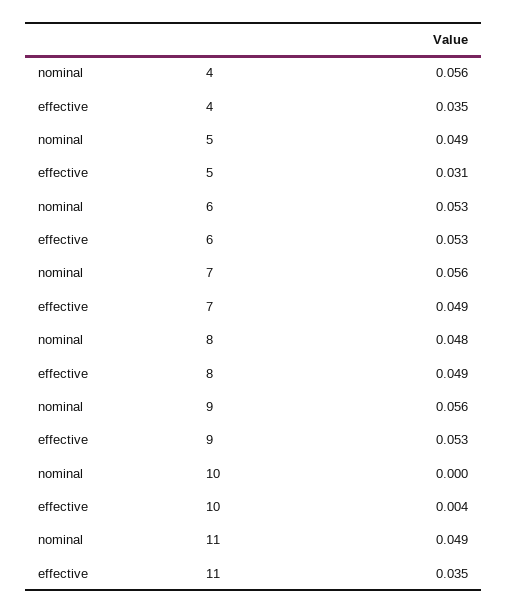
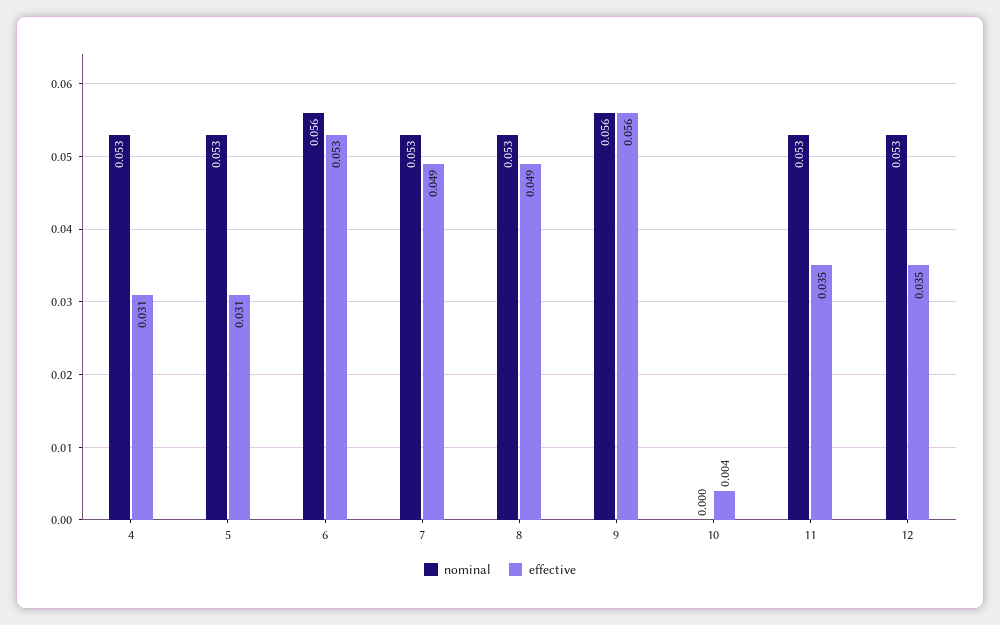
  {
    "nominal": {
-     "4": 0.056,
+     "4": 0.053,
-     "5": 0.049,
+     "5": 0.053,
-     "6": 0.053,
+     "6": 0.056,
-     "7": 0.056,
+     "7": 0.053,
-     "8": 0.048,
+     "8": 0.053,
      "9": 0.056,
      "10": 0,
-     "11": 0.049
+     "11": 0.053,
+     "12": 0.053
    },
    "effective": {
-     "4": 0.035,
+     "4": 0.031,
      "5": 0.031,
      "6": 0.053,
      "7": 0.049,
      "8": 0.049,
-     "9": 0.053,
+     "9": 0.056,
      "10": 0.004,
-     "11": 0.035
+     "11": 0.035,
+     "12": 0.035
    }
  }

